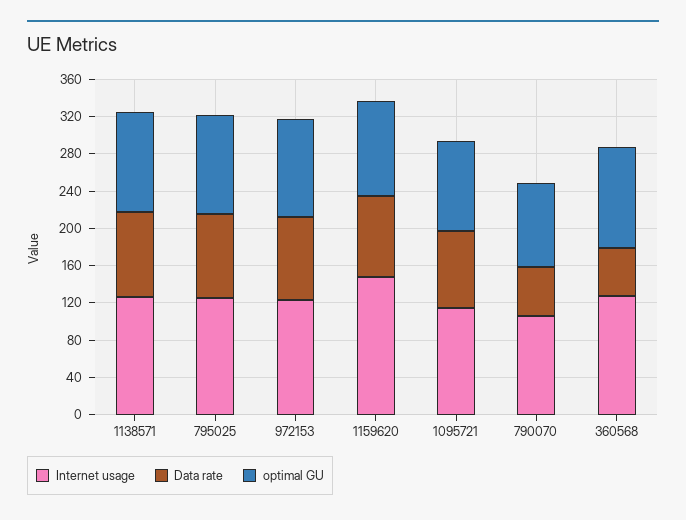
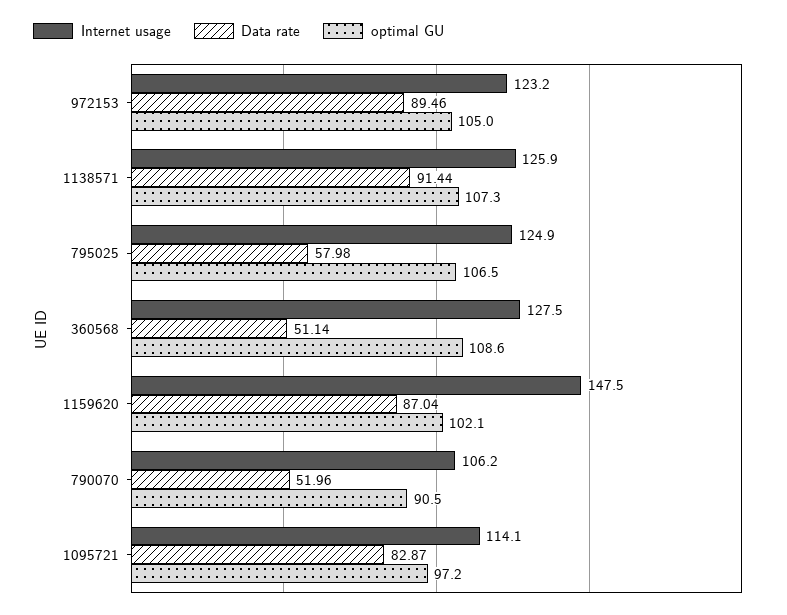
  {
    "Internet usage": {
      "1138571": 125.9,
      "795025": 124.9,
      "972153": 123.2,
      "1159620": 147.5,
      "1095721": 114.1,
      "790070": 106.2,
      "360568": 127.5
    },
    "Data rate": {
      "1138571": 91.44,
-     "795025": 90,
+     "795025": 57.98,
      "972153": 89.46,
      "1159620": 87.04,
      "1095721": 82.87,
      "790070": 51.96,
      "360568": 51.14
    },
    "optimal GU": {
      "1138571": 107.3,
      "795025": 106.5,
      "972153": 105,
      "1159620": 102.1,
      "1095721": 97.2,
      "790070": 90.5,
      "360568": 108.6
    }
  }

